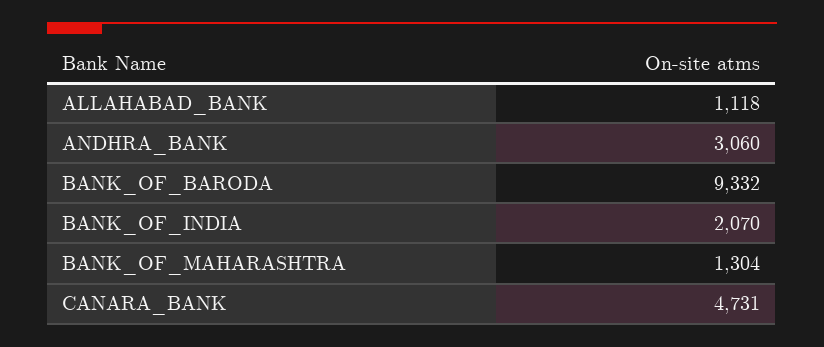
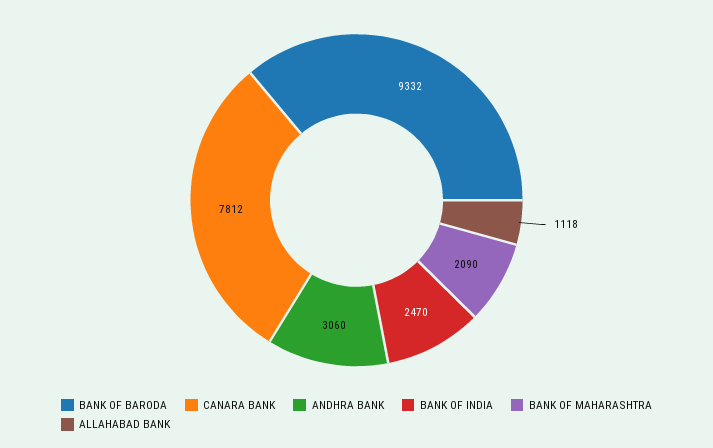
  {
    "ALLAHABAD_BANK": 1118,
    "ANDHRA_BANK": 3060,
    "BANK_OF_BARODA": 9332,
-   "BANK_OF_INDIA": 2070,
+   "BANK_OF_INDIA": 2470,
-   "BANK_OF_MAHARASHTRA": 1304,
+   "BANK_OF_MAHARASHTRA": 2090,
-   "CANARA_BANK": 4731
+   "CANARA_BANK": 7812
  }

